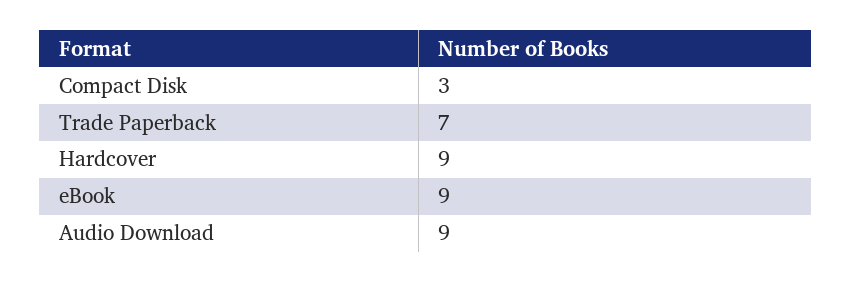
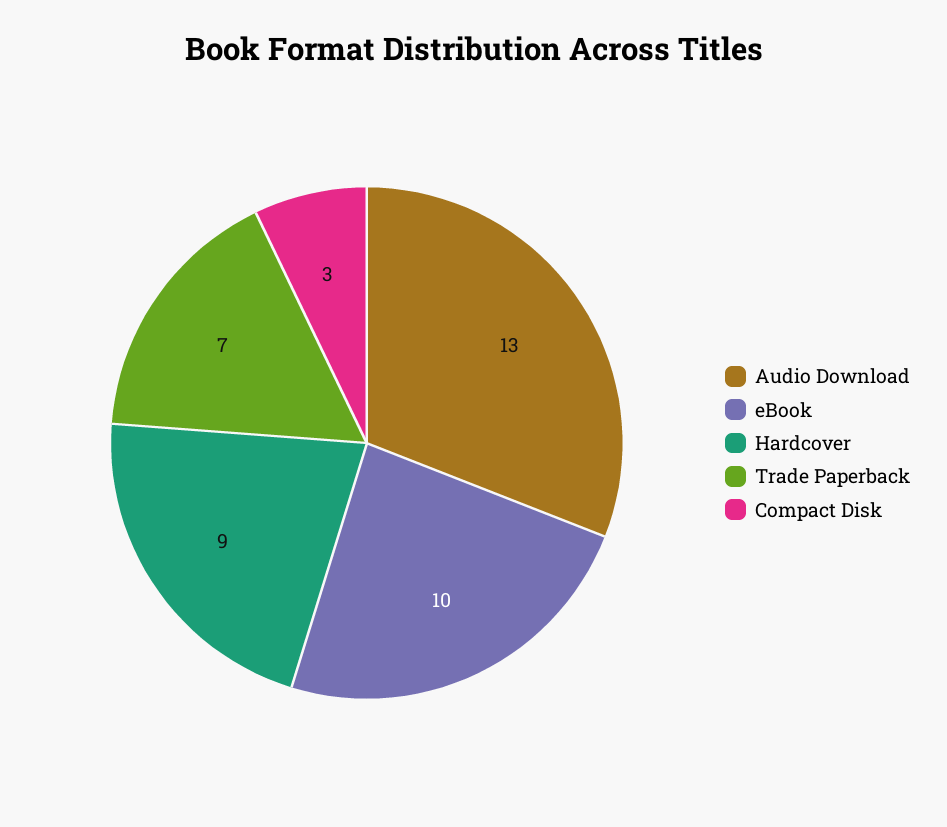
  {
    "Compact Disk": 3,
    "Trade Paperback": 7,
    "Hardcover": 9,
-   "eBook": 9,
+   "eBook": 10,
-   "Audio Download": 9
+   "Audio Download": 13
  }

